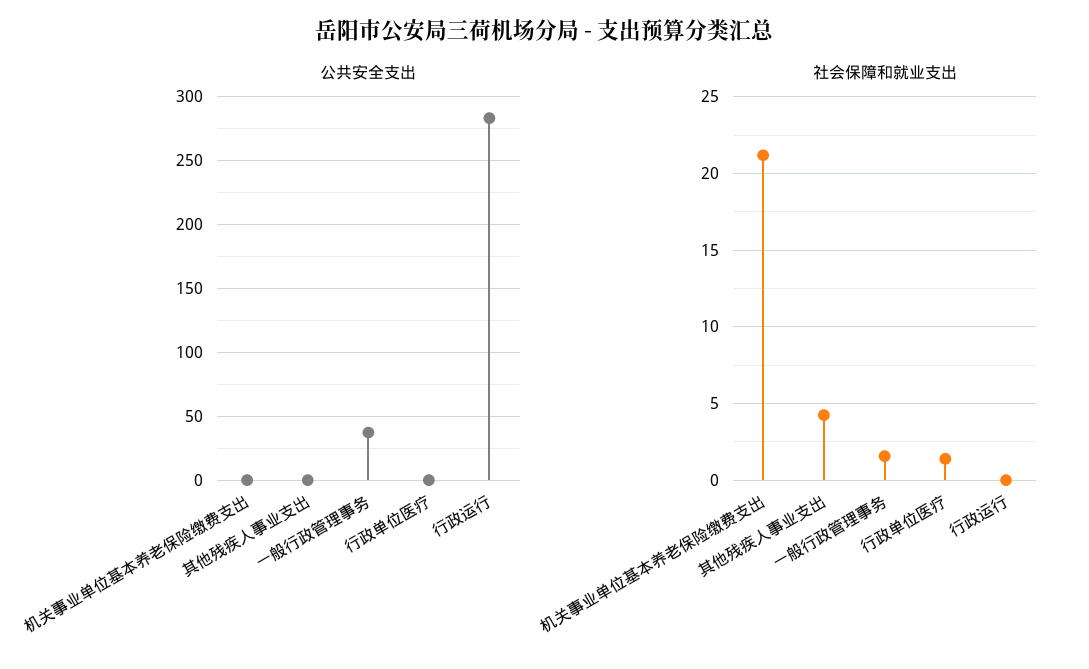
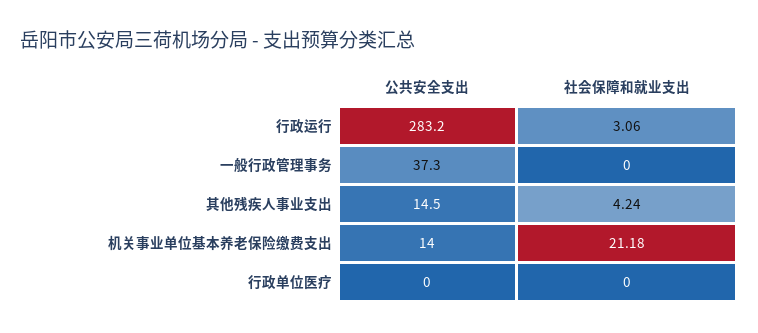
  {
    "公共安全支出": {
-     "机关事业单位基本养老保险缴费支出": 0,
+     "机关事业单位基本养老保险缴费支出": 14,
-     "其他残疾人事业支出": 0,
+     "其他残疾人事业支出": 14.5,
      "一般行政管理事务": 37.3,
      "行政单位医疗": 0,
      "行政运行": 283.2
    },
    "社会保障和就业支出": {
      "机关事业单位基本养老保险缴费支出": 21.18,
      "其他残疾人事业支出": 4.24,
-     "一般行政管理事务": 1.5,
+     "一般行政管理事务": 0,
-     "行政单位医疗": 1.5,
+     "行政单位医疗": 0,
-     "行政运行": 0
+     "行政运行": 3.06
    }
  }

